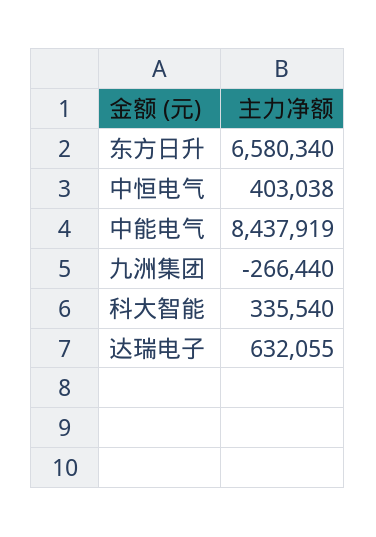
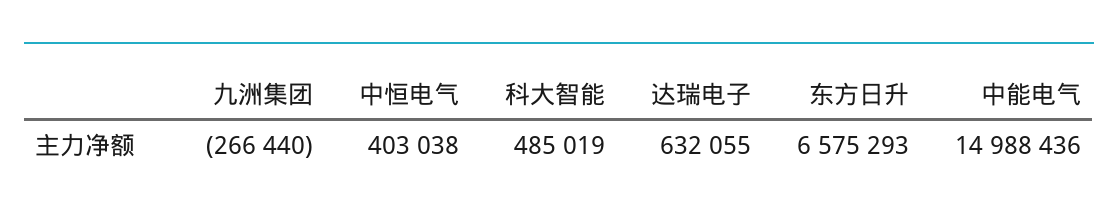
  {
-   "东方日升": 6580340,
+   "东方日升": 6575293,
    "中恒电气": 403038,
-   "中能电气": 8437919,
+   "中能电气": 14988436,
    "九洲集团": -266440,
-   "科大智能": 335540,
+   "科大智能": 485019,
    "达瑞电子": 632055
  }

